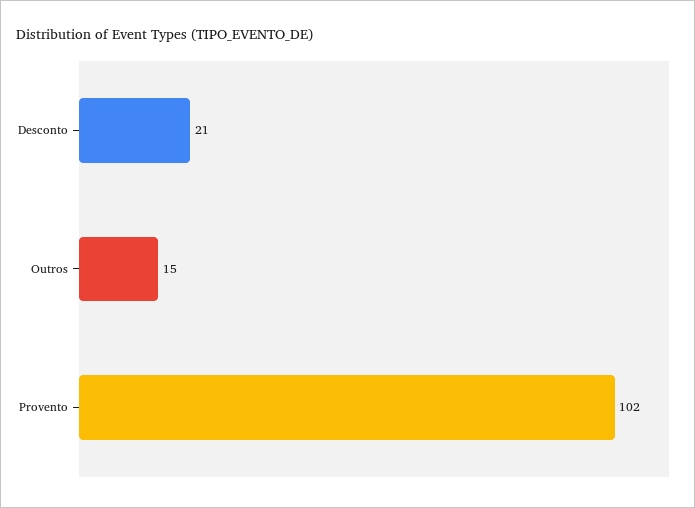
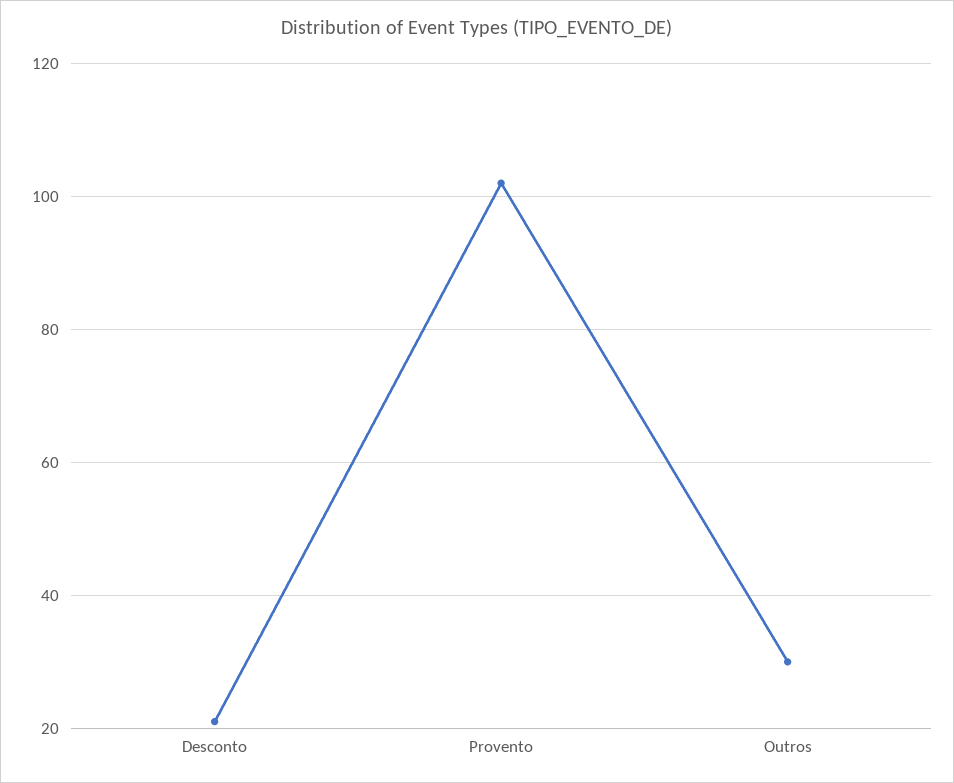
  {
    "Desconto": 21,
-   "Outros": 15,
+   "Outros": 30,
    "Provento": 102
  }

